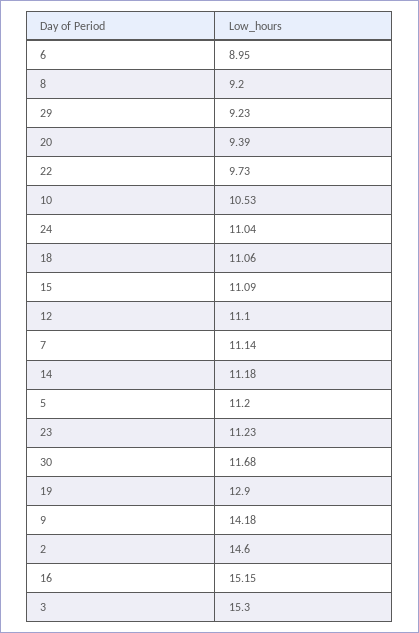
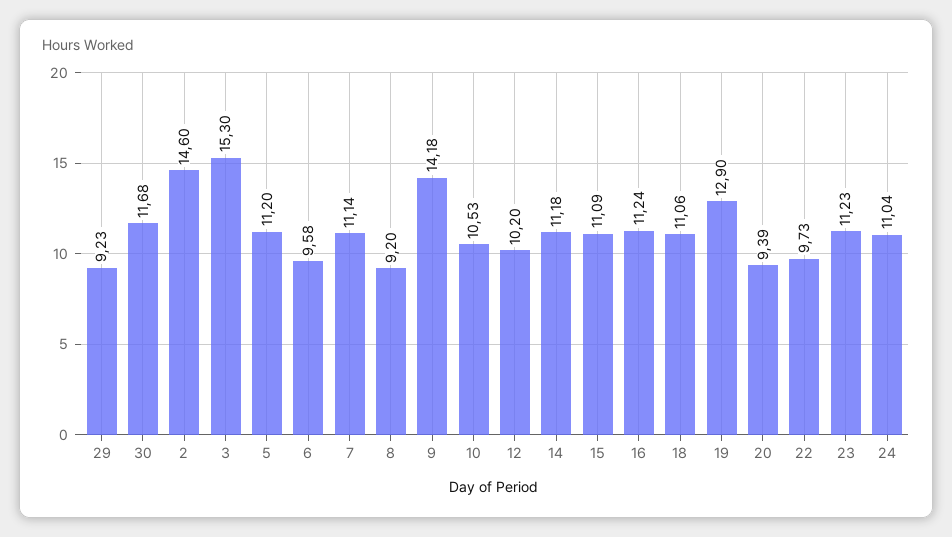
  {
-   "6": 8.95,
+   "6": 9.58,
    "8": 9.2,
    "29": 9.23,
    "20": 9.39,
    "22": 9.73,
    "10": 10.53,
    "24": 11.04,
    "18": 11.06,
    "15": 11.09,
-   "12": 11.1,
+   "12": 10.2,
    "7": 11.14,
    "14": 11.18,
    "5": 11.2,
    "23": 11.23,
    "30": 11.68,
    "19": 12.9,
    "9": 14.18,
    "2": 14.6,
-   "16": 15.15,
+   "16": 11.24,
    "3": 15.3
  }

